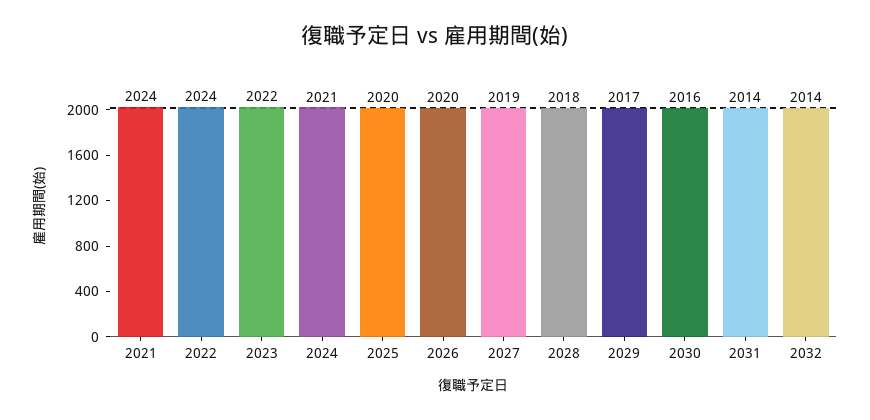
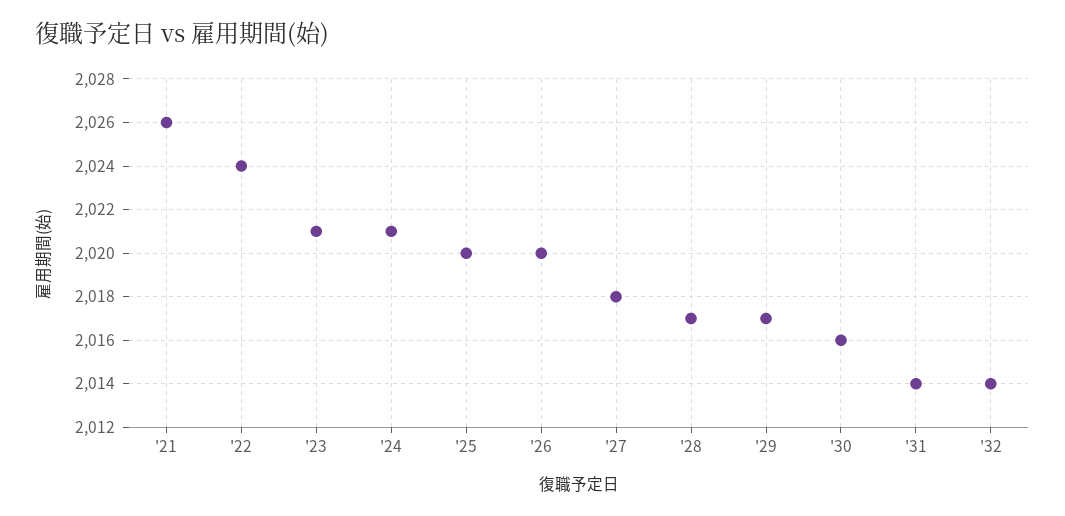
  {
-   "2021": 2024,
+   "2021": 2026,
    "2022": 2024,
-   "2023": 2022,
+   "2023": 2021,
    "2024": 2021,
    "2025": 2020,
    "2026": 2020,
-   "2027": 2019,
+   "2027": 2018,
-   "2028": 2018,
+   "2028": 2017,
    "2029": 2017,
    "2030": 2016,
    "2031": 2014,
    "2032": 2014
  }

